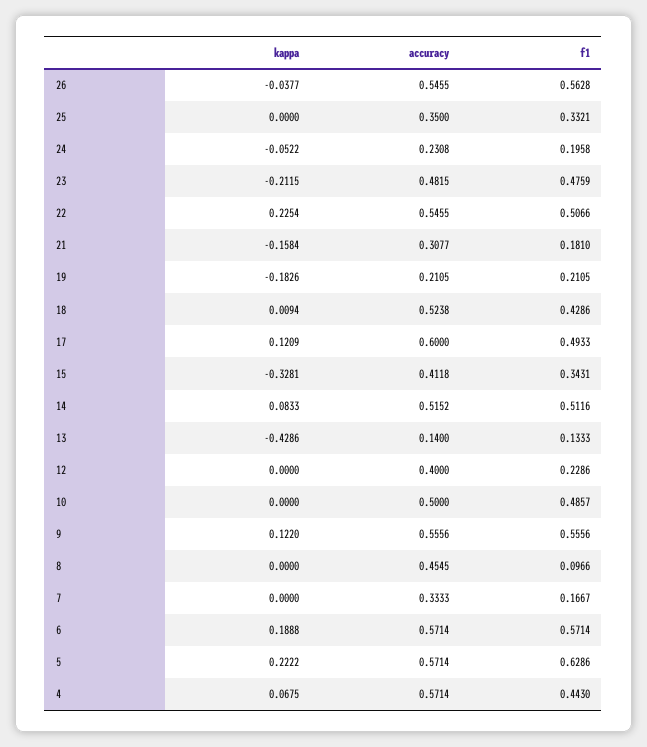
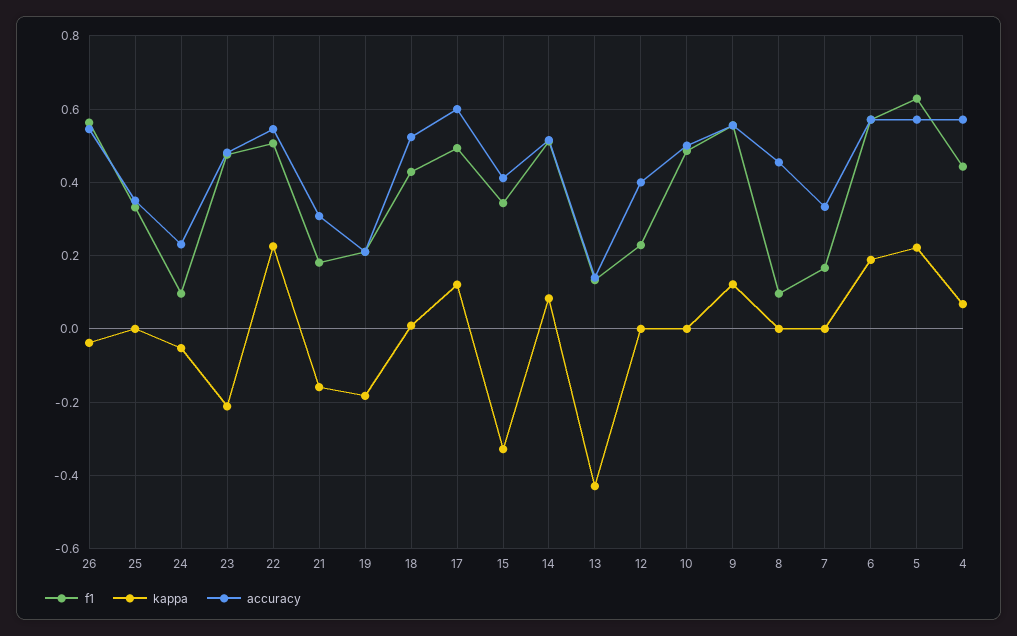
  {
    "kappa": {
      "26": -0.0377,
      "25": 0,
      "24": -0.0522,
      "23": -0.2115,
      "22": 0.2254,
      "21": -0.1584,
      "19": -0.1826,
      "18": 0.0094,
      "17": 0.1209,
      "15": -0.3281,
      "14": 0.0833,
      "13": -0.4286,
      "12": 0,
      "10": 0,
      "9": 0.122,
      "8": 0,
      "7": 0,
      "6": 0.1888,
      "5": 0.2222,
      "4": 0.0675
    },
    "accuracy": {
      "26": 0.5455,
      "25": 0.35,
      "24": 0.2308,
      "23": 0.4815,
      "22": 0.5455,
      "21": 0.3077,
      "19": 0.2105,
      "18": 0.5238,
      "17": 0.6,
      "15": 0.4118,
      "14": 0.5152,
      "13": 0.14,
      "12": 0.4,
      "10": 0.5,
      "9": 0.5556,
      "8": 0.4545,
      "7": 0.3333,
      "6": 0.5714,
      "5": 0.5714,
      "4": 0.5714
    },
    "f1": {
      "26": 0.5628,
      "25": 0.3321,
-     "24": 0.1958,
+     "24": 0.1,
      "23": 0.4759,
      "22": 0.5066,
      "21": 0.181,
      "19": 0.2105,
      "18": 0.4286,
      "17": 0.4933,
      "15": 0.3431,
      "14": 0.5116,
      "13": 0.1333,
      "12": 0.2286,
      "10": 0.4857,
      "9": 0.5556,
      "8": 0.0966,
      "7": 0.1667,
      "6": 0.5714,
      "5": 0.6286,
      "4": 0.443
    }
  }

